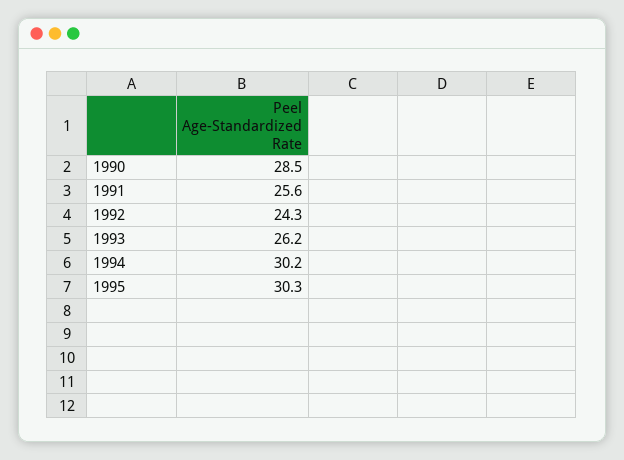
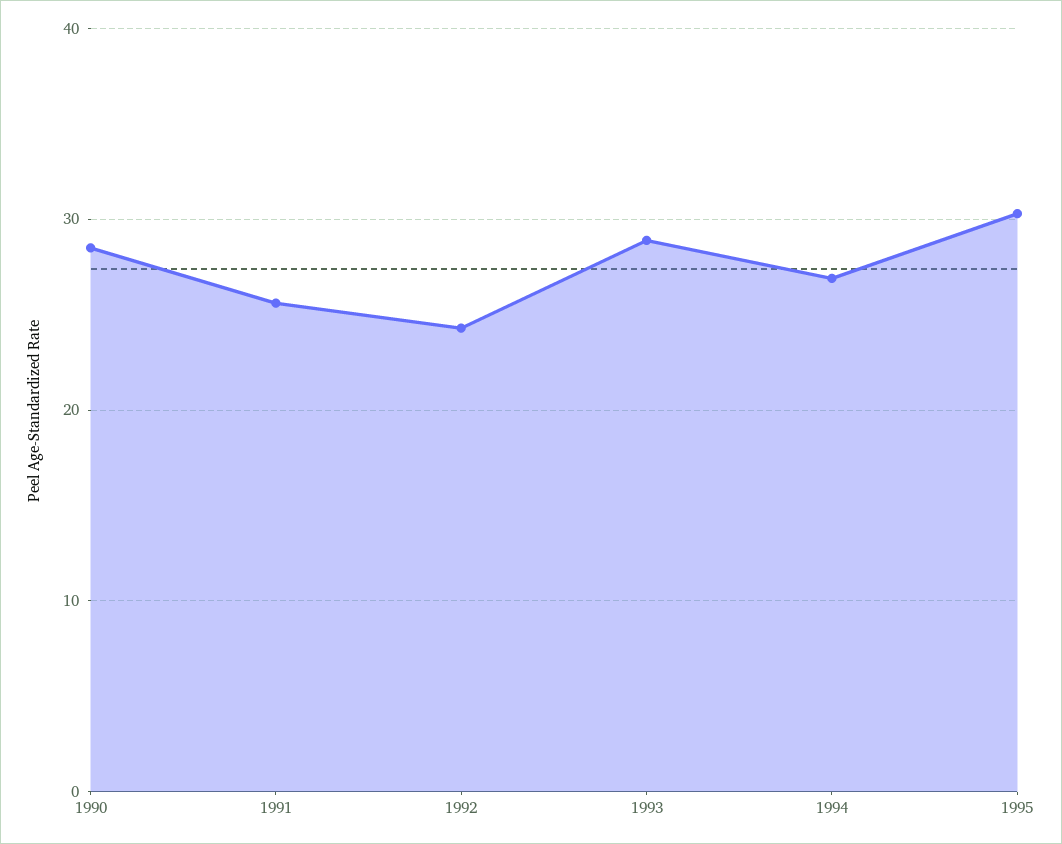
  {
    "1990": 28.5,
    "1991": 25.6,
    "1992": 24.3,
-   "1993": 26.2,
+   "1993": 29,
-   "1994": 30.2,
+   "1994": 27,
    "1995": 30.3
  }

